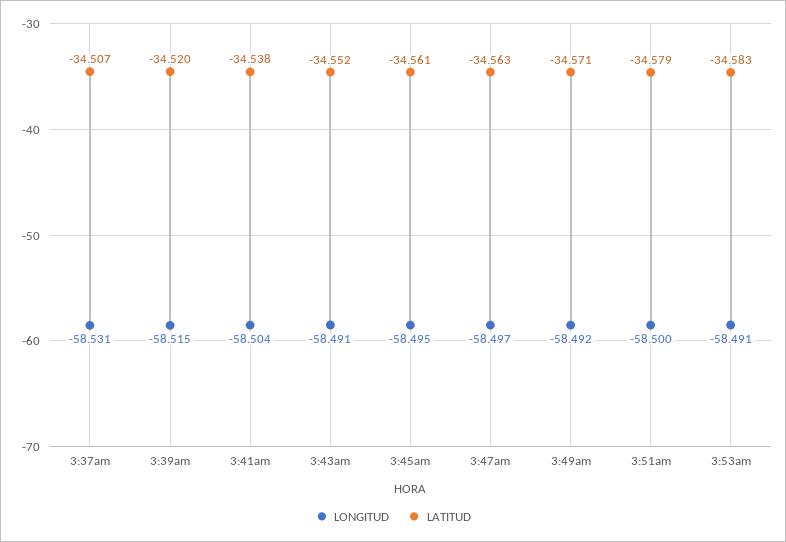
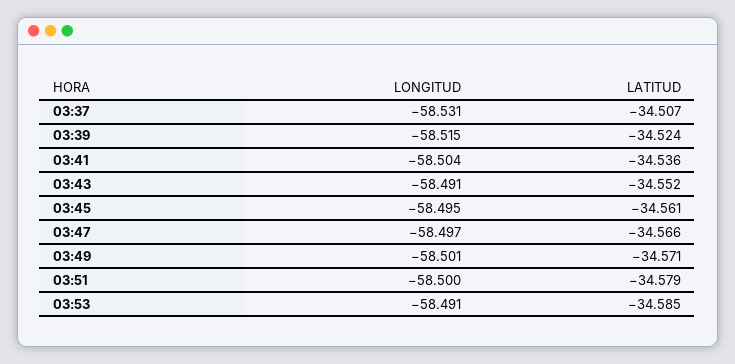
  {
    "LONGITUD": {
      "3:37am": -58.531,
      "3:39am": -58.515,
      "3:41am": -58.504,
      "3:43am": -58.491,
      "3:45am": -58.495,
      "3:47am": -58.497,
-     "3:49am": -58.492,
+     "3:49am": -58.501,
      "3:51am": -58.5,
      "3:53am": -58.491
    },
    "LATITUD": {
      "3:37am": -34.507,
-     "3:39am": -34.52,
+     "3:39am": -34.524,
-     "3:41am": -34.538,
+     "3:41am": -34.536,
      "3:43am": -34.552,
      "3:45am": -34.561,
-     "3:47am": -34.563,
+     "3:47am": -34.566,
      "3:49am": -34.571,
      "3:51am": -34.579,
-     "3:53am": -34.583
+     "3:53am": -34.585
    }
  }

